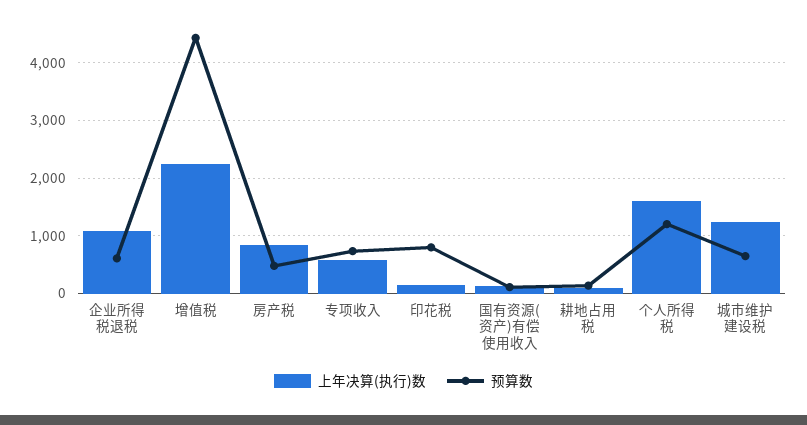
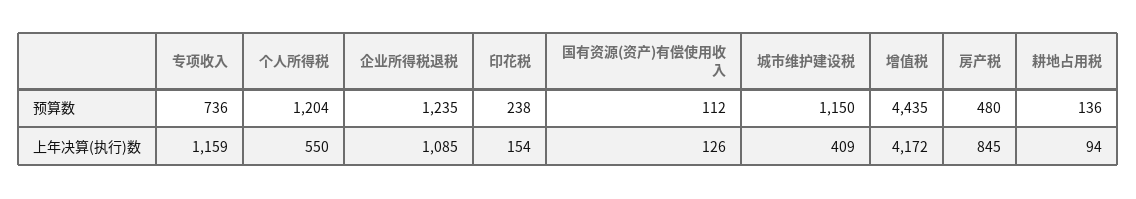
  {
    "上年决算(执行)数": {
      "企业所得税退税": 1085,
-     "增值税": 2200,
+     "增值税": 4172,
      "房产税": 845,
-     "专项收入": 600,
+     "专项收入": 1159,
      "印花税": 154,
      "国有资源(资产)有偿使用收入": 126,
      "耕地占用税": 94,
-     "个人所得税": 1600,
+     "个人所得税": 550,
-     "城市维护建设税": 1200
+     "城市维护建设税": 409
    },
    "预算数": {
-     "企业所得税退税": 600,
+     "企业所得税退税": 1235,
      "增值税": 4435,
      "房产税": 480,
      "专项收入": 736,
-     "印花税": 800,
+     "印花税": 238,
      "国有资源(资产)有偿使用收入": 112,
      "耕地占用税": 136,
      "个人所得税": 1204,
-     "城市维护建设税": 600
+     "城市维护建设税": 1150
    }
  }

